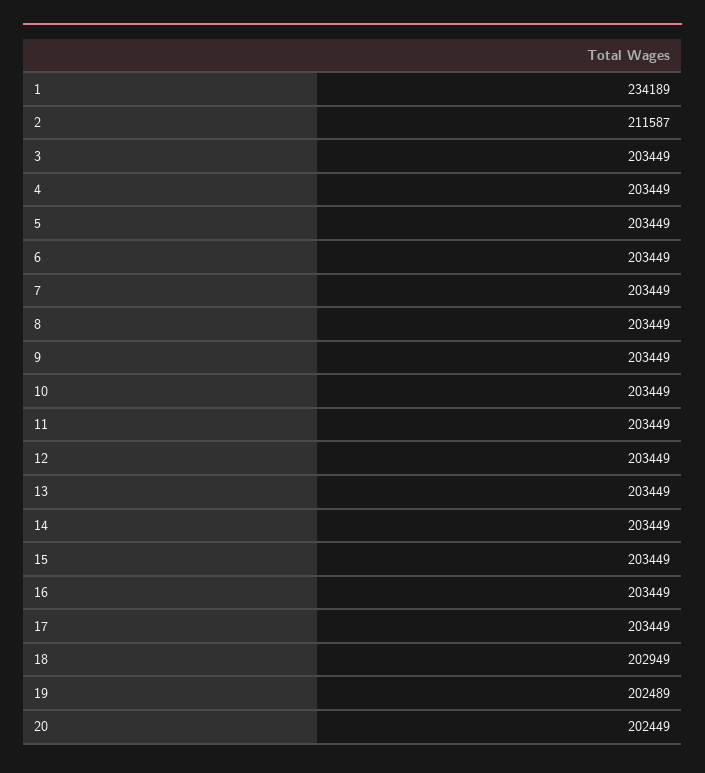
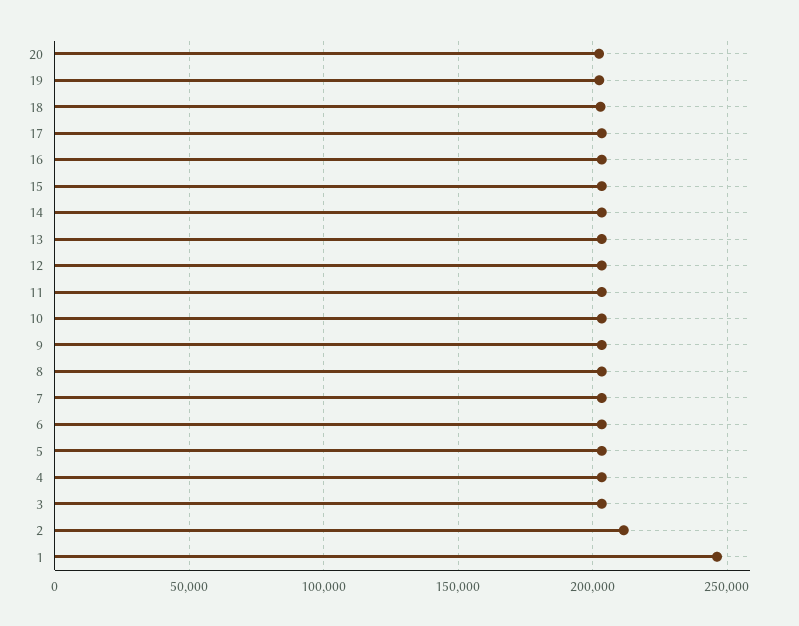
  {
-   "1": 234189,
+   "1": 245000,
    "2": 211587,
    "3": 203449,
    "4": 203449,
    "5": 203449,
    "6": 203449,
    "7": 203449,
    "8": 203449,
    "9": 203449,
    "10": 203449,
    "11": 203449,
    "12": 203449,
    "13": 203449,
    "14": 203449,
    "15": 203449,
    "16": 203449,
    "17": 203449,
    "18": 202949,
    "19": 202489,
    "20": 202449
  }

